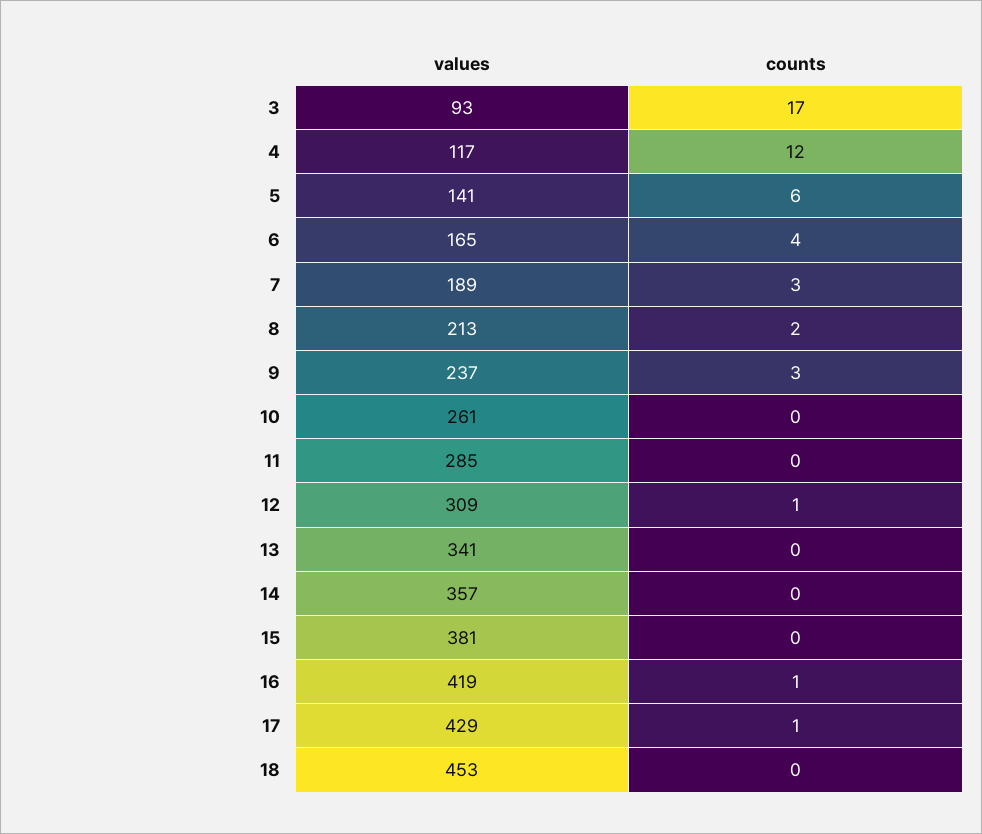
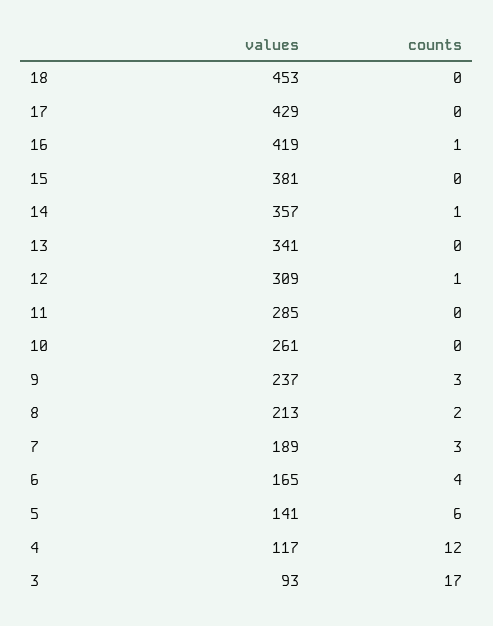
  {
    "values": {
      "3": 93,
      "4": 117,
      "5": 141,
      "6": 165,
      "7": 189,
      "8": 213,
      "9": 237,
      "10": 261,
      "11": 285,
      "12": 309,
      "13": 341,
      "14": 357,
      "15": 381,
      "16": 419,
      "17": 429,
      "18": 453
    },
    "counts": {
      "3": 17,
      "4": 12,
      "5": 6,
      "6": 4,
      "7": 3,
      "8": 2,
      "9": 3,
      "10": 0,
      "11": 0,
      "12": 1,
      "13": 0,
-     "14": 0,
+     "14": 1,
      "15": 0,
      "16": 1,
-     "17": 1,
+     "17": 0,
      "18": 0
    }
  }

